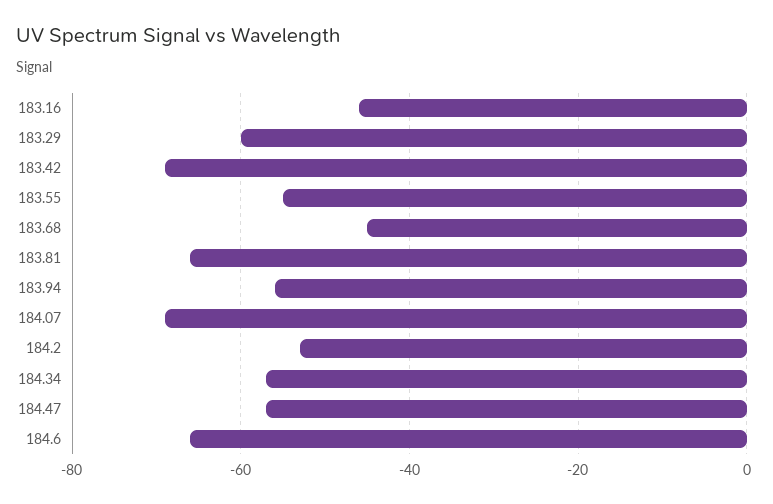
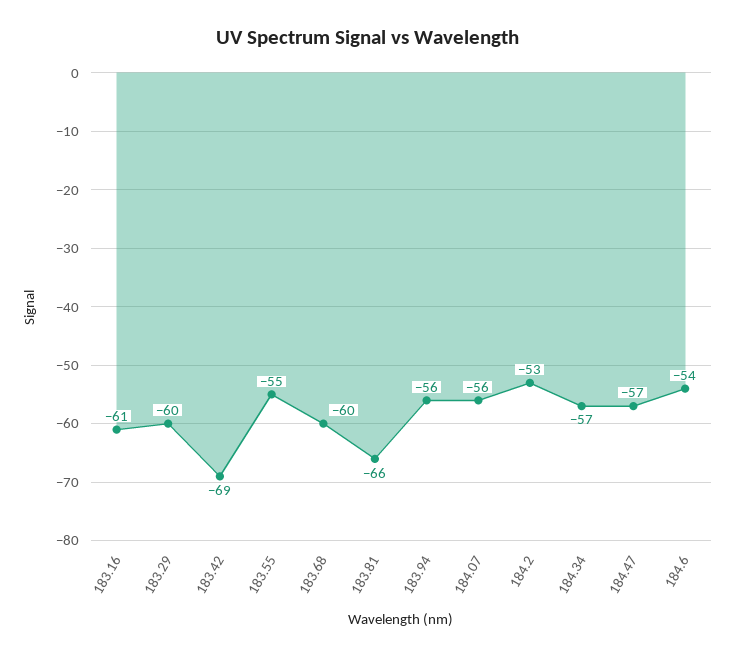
  {
-   "183.16": -45,
+   "183.16": -61,
    "183.29": -60,
    "183.42": -69,
    "183.55": -55,
-   "183.68": -45,
+   "183.68": -60,
    "183.81": -66,
    "183.94": -56,
-   "184.07": -70,
+   "184.07": -56,
    "184.2": -53,
    "184.34": -57,
    "184.47": -57,
-   "184.6": -65
+   "184.6": -54
  }

